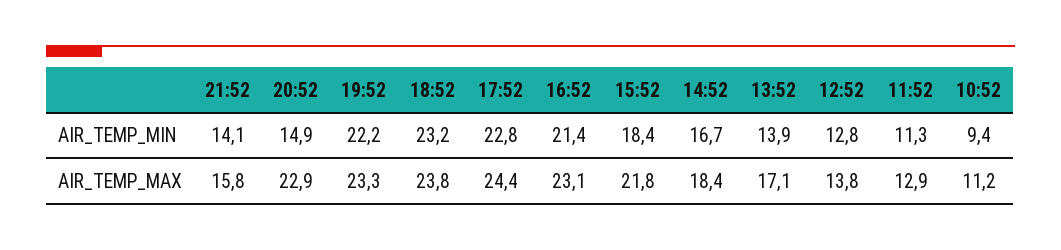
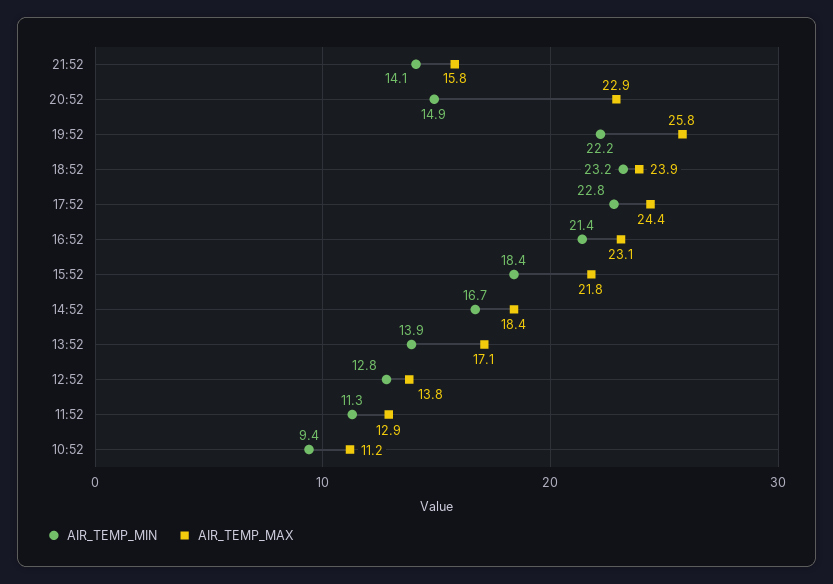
  {
    "AIR_TEMP_MIN": {
      "21:52": 14.1,
      "20:52": 14.9,
      "19:52": 22.2,
      "18:52": 23.2,
      "17:52": 22.8,
      "16:52": 21.4,
      "15:52": 18.4,
      "14:52": 16.7,
      "13:52": 13.9,
      "12:52": 12.8,
      "11:52": 11.3,
      "10:52": 9.4
    },
    "AIR_TEMP_MAX": {
      "21:52": 15.8,
      "20:52": 22.9,
-     "19:52": 23.3,
+     "19:52": 25.8,
-     "18:52": 23.8,
+     "18:52": 23.9,
      "17:52": 24.4,
      "16:52": 23.1,
      "15:52": 21.8,
      "14:52": 18.4,
      "13:52": 17.1,
      "12:52": 13.8,
      "11:52": 12.9,
      "10:52": 11.2
    }
  }

